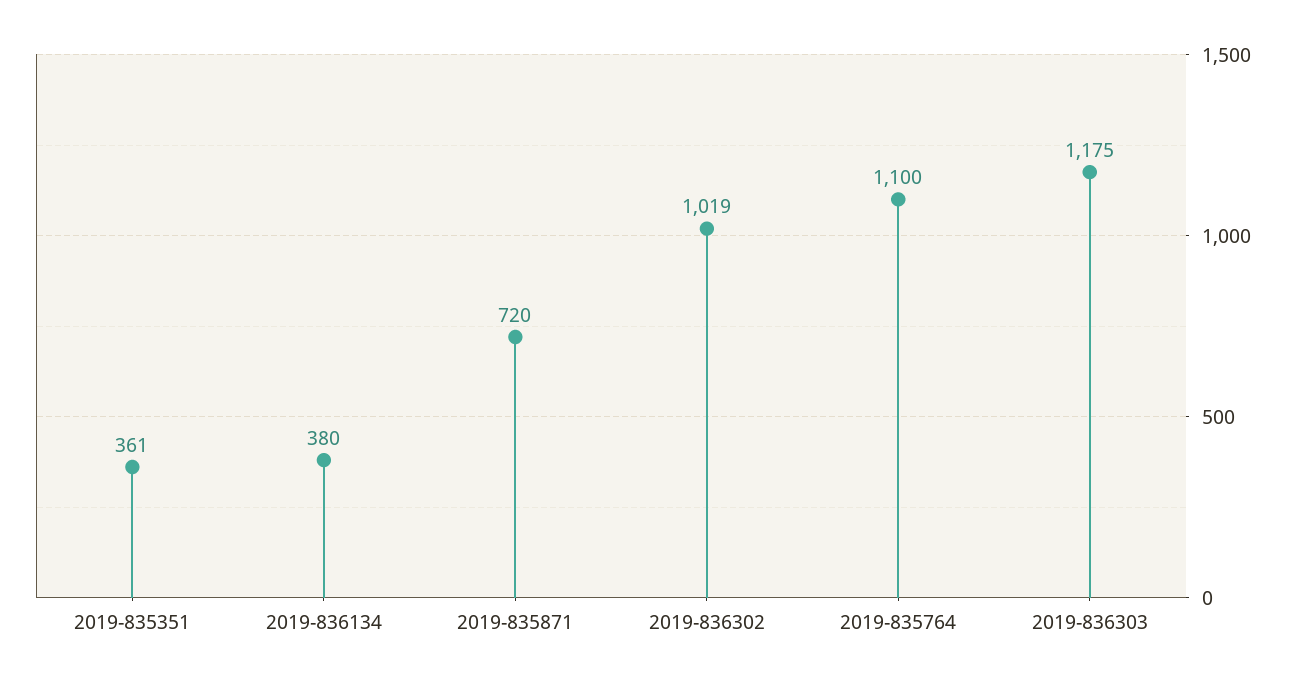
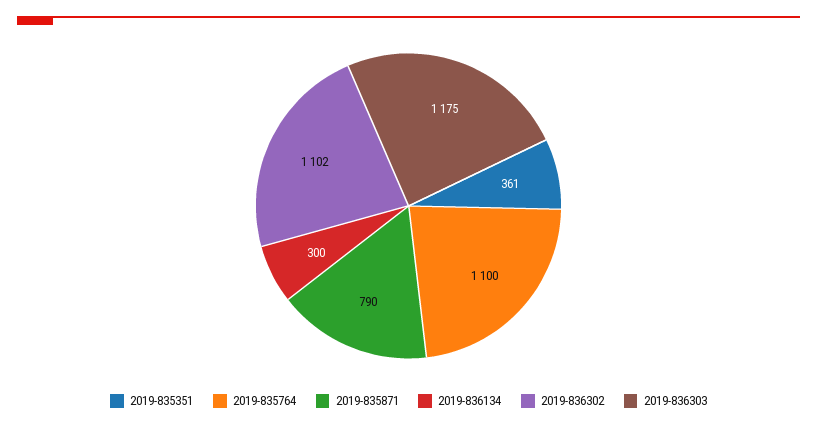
  {
    "2019-835351": 361,
-   "2019-836134": 380,
+   "2019-836134": 300,
-   "2019-835871": 720,
+   "2019-835871": 790,
-   "2019-836302": 1019,
+   "2019-836302": 1102,
    "2019-835764": 1100,
    "2019-836303": 1175
  }

